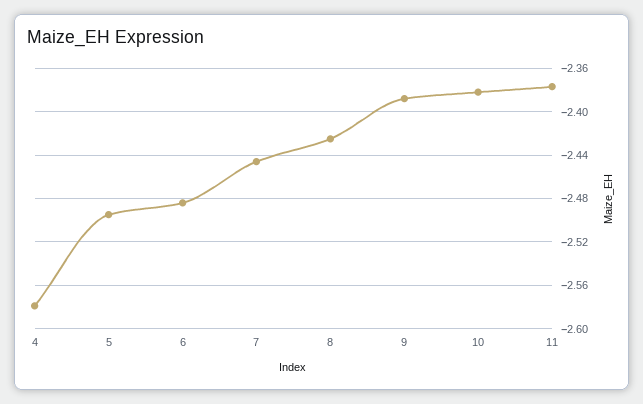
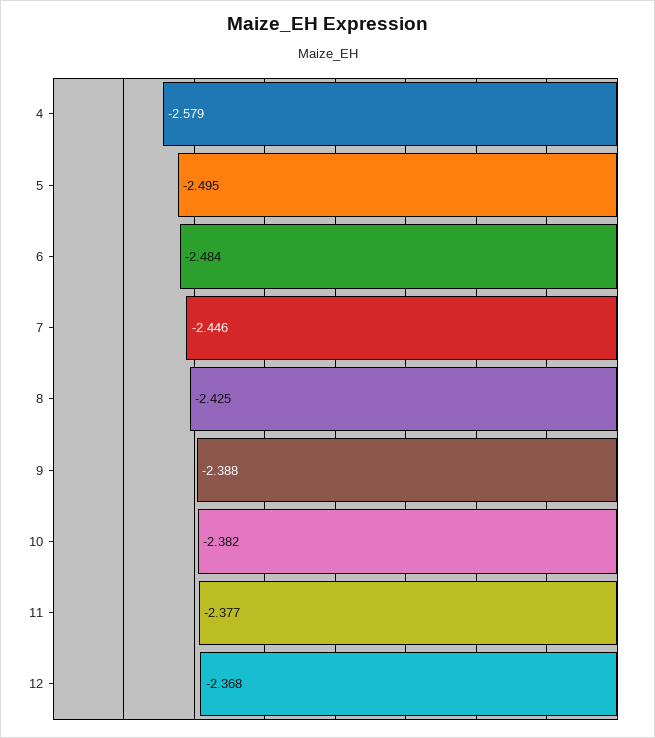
  {
    "4": -2.579,
    "5": -2.495,
    "6": -2.484,
    "7": -2.446,
    "8": -2.425,
    "9": -2.388,
    "10": -2.382,
-   "11": -2.377
+   "11": -2.377,
+   "12": -2.368
  }

